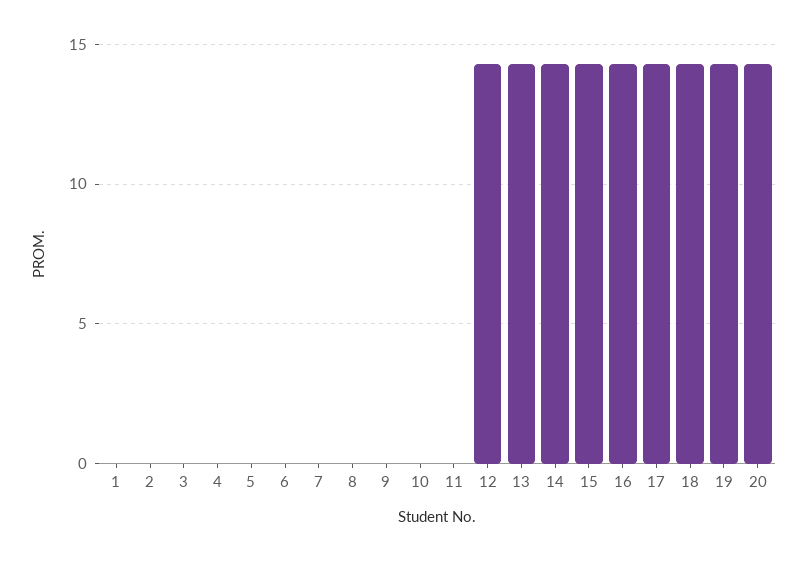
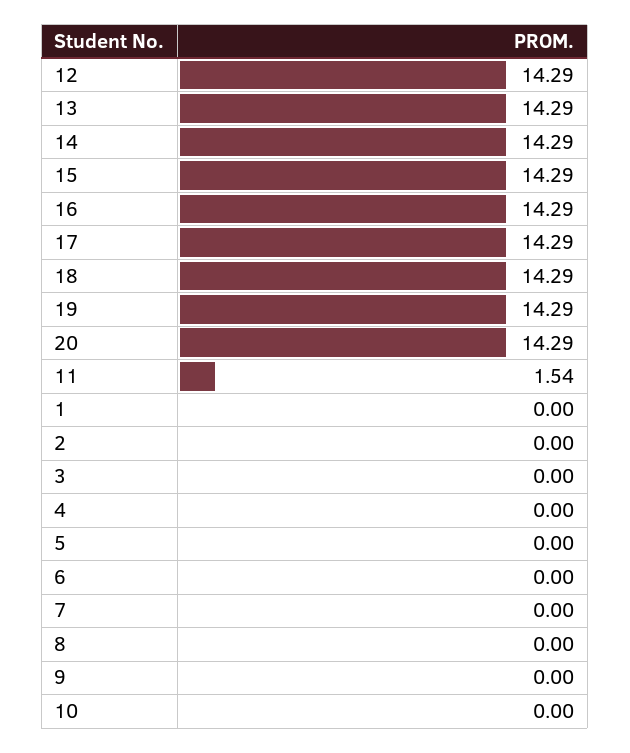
  {
    "1": 0,
    "2": 0,
    "3": 0,
    "4": 0,
    "5": 0,
    "6": 0,
    "7": 0,
    "8": 0,
    "9": 0,
    "10": 0,
-   "11": 0,
+   "11": 1.54,
    "12": 14.29,
    "13": 14.29,
    "14": 14.29,
    "15": 14.29,
    "16": 14.29,
    "17": 14.29,
    "18": 14.29,
    "19": 14.29,
    "20": 14.29
  }

